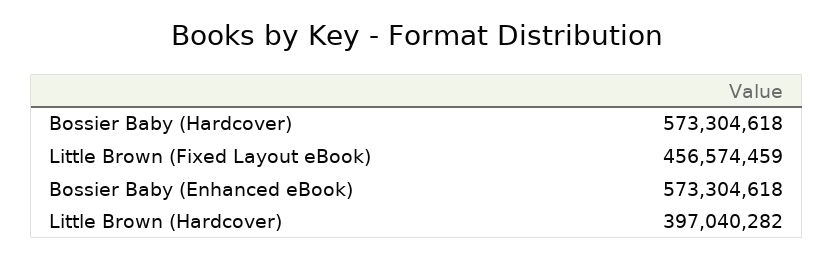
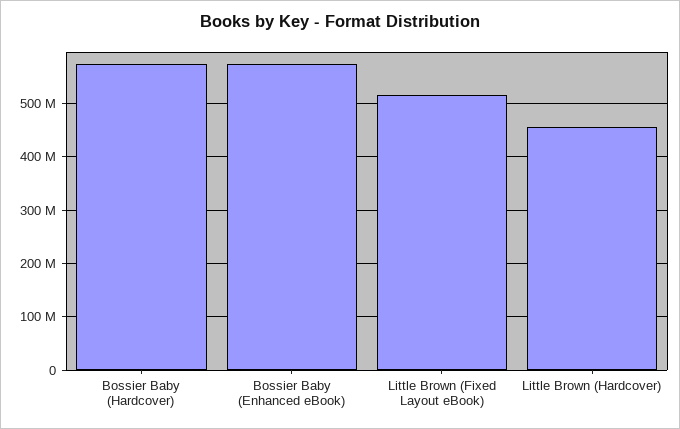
  {
    "Bossier Baby (Hardcover)": 573304618,
-   "Little Brown (Fixed Layout eBook)": 456574459,
+   "Little Brown (Fixed Layout eBook)": 520000000,
    "Bossier Baby (Enhanced eBook)": 573304618,
-   "Little Brown (Hardcover)": 397040282
+   "Little Brown (Hardcover)": 460000000
  }

